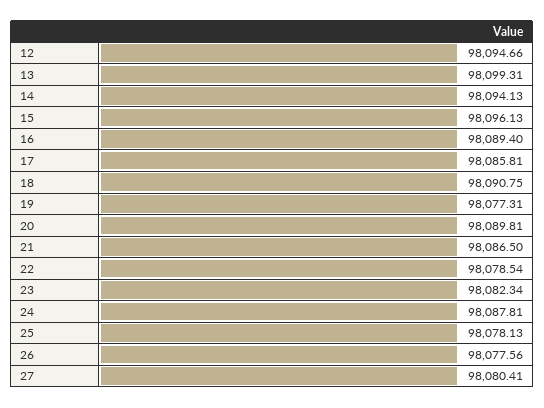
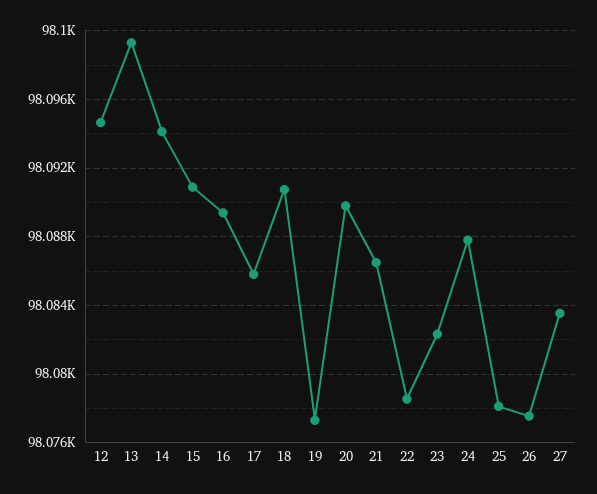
  {
    "12": 98094.66,
    "13": 98099.31,
    "14": 98094.13,
-   "15": 98096.13,
+   "15": 98091,
    "16": 98089.4,
    "17": 98085.81,
    "18": 98090.75,
    "19": 98077.31,
    "20": 98089.81,
    "21": 98086.5,
    "22": 98078.54,
    "23": 98082.34,
    "24": 98087.81,
    "25": 98078.13,
    "26": 98077.56,
-   "27": 98080.41
+   "27": 98083.5
  }

